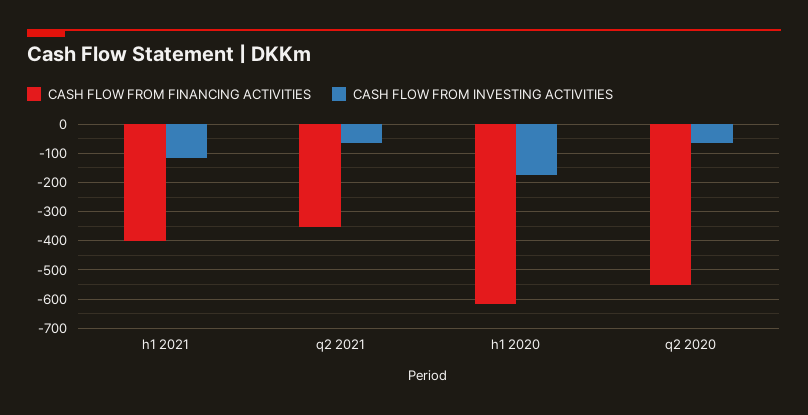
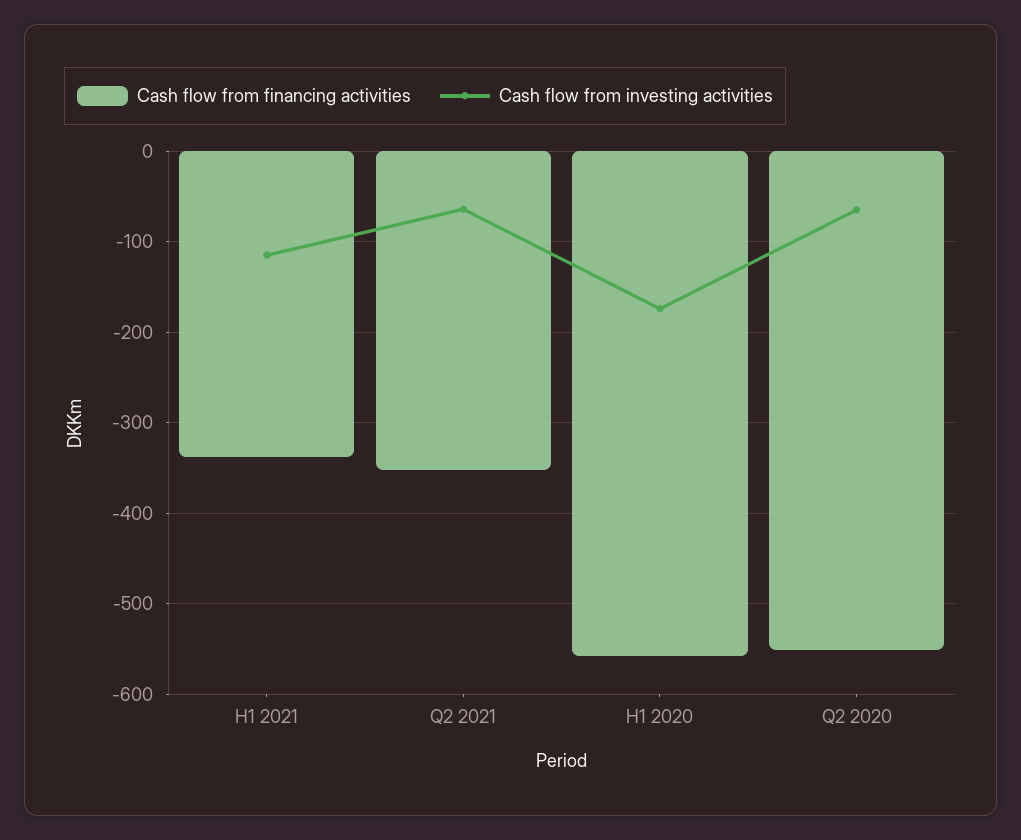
  {
    "CASH FLOW FROM FINANCING ACTIVITIES": {
-     "h1 2021": -400,
+     "h1 2021": -340,
      "q2 2021": -350,
-     "h1 2020": -625,
+     "h1 2020": -560,
      "q2 2020": -550
    },
    "CASH FLOW FROM INVESTING ACTIVITIES": {
      "h1 2021": -120,
      "q2 2021": -60,
      "h1 2020": -170,
      "q2 2020": -70
    }
  }

